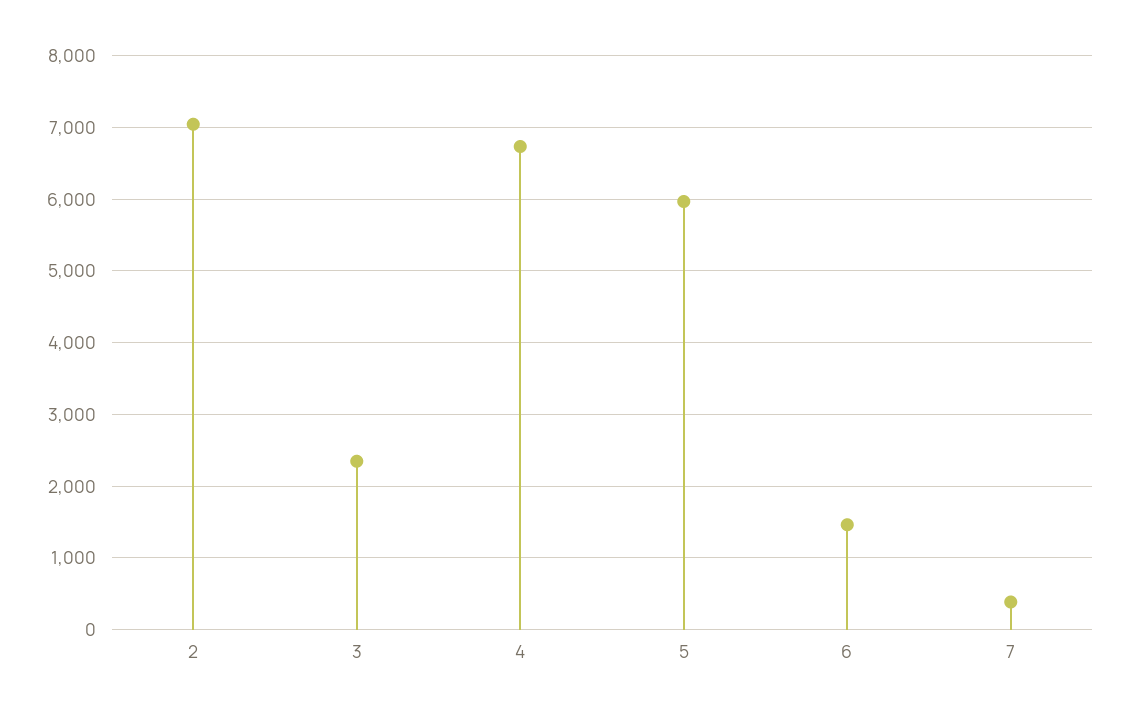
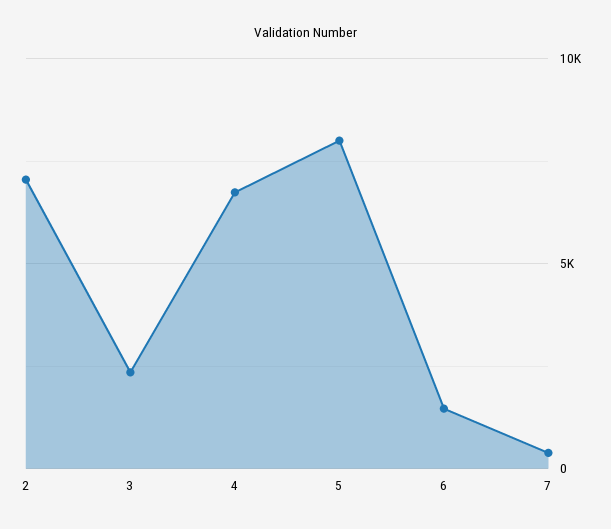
  {
    "2": 7000,
    "3": 2300,
    "4": 6700,
-   "5": 6000,
+   "5": 8000,
    "6": 1500,
    "7": 400
  }

